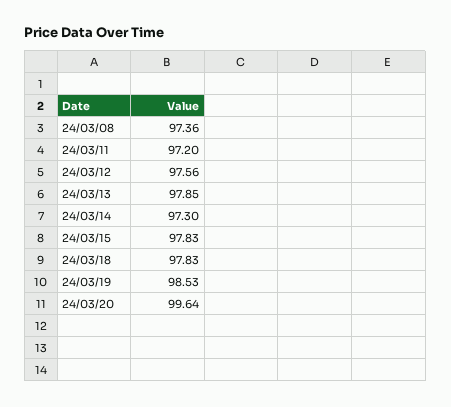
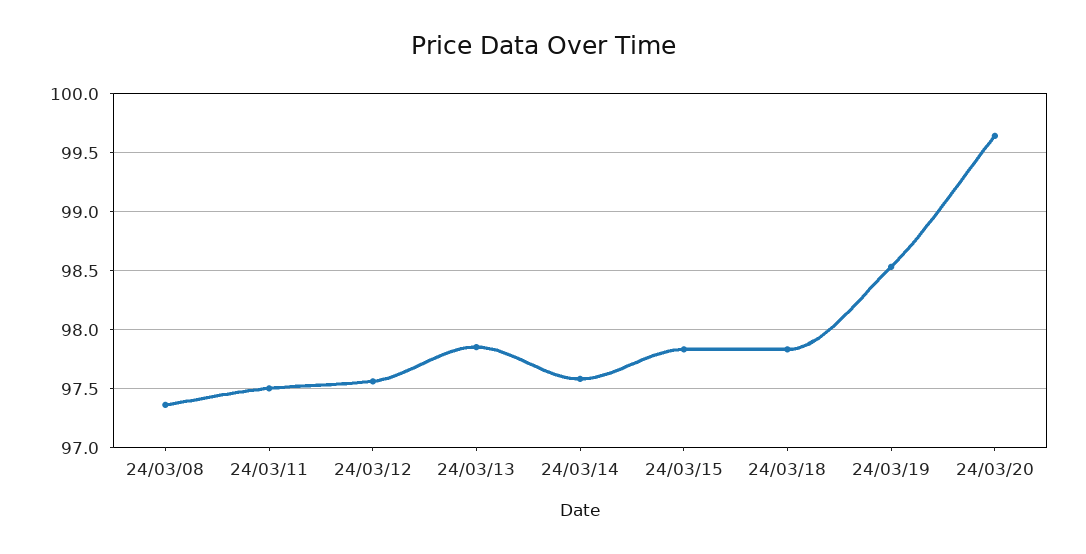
  {
    "24/03/08": 97.36,
-   "24/03/11": 97.2,
+   "24/03/11": 97.5,
    "24/03/12": 97.56,
    "24/03/13": 97.85,
-   "24/03/14": 97.3,
+   "24/03/14": 97.6,
    "24/03/15": 97.83,
    "24/03/18": 97.83,
    "24/03/19": 98.53,
    "24/03/20": 99.64
  }

